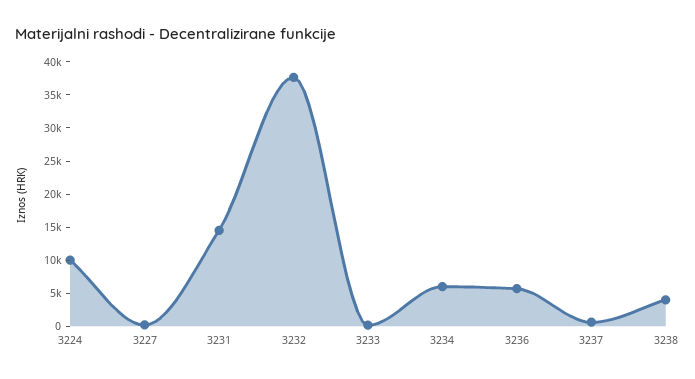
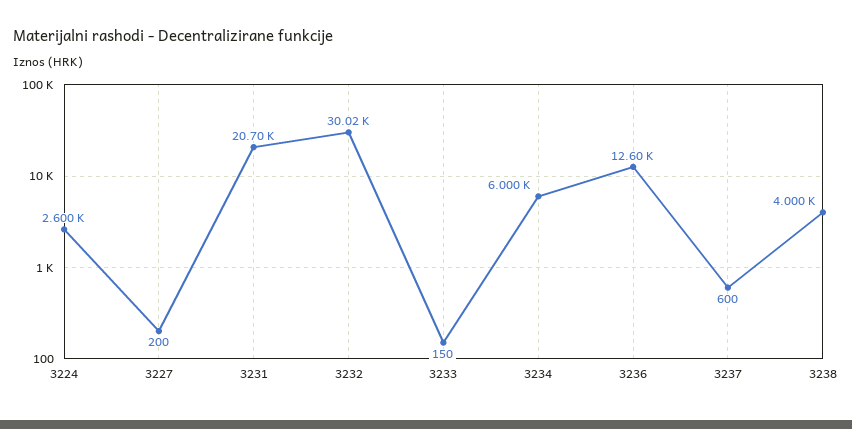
  {
-   "3224": 10000,
+   "3224": 2600,
    "3227": 200,
-   "3231": 15000,
+   "3231": 20700,
-   "3232": 37500,
+   "3232": 30020,
    "3233": 150,
    "3234": 6000,
-   "3236": 5000,
+   "3236": 12600,
    "3237": 600,
    "3238": 4000
  }

